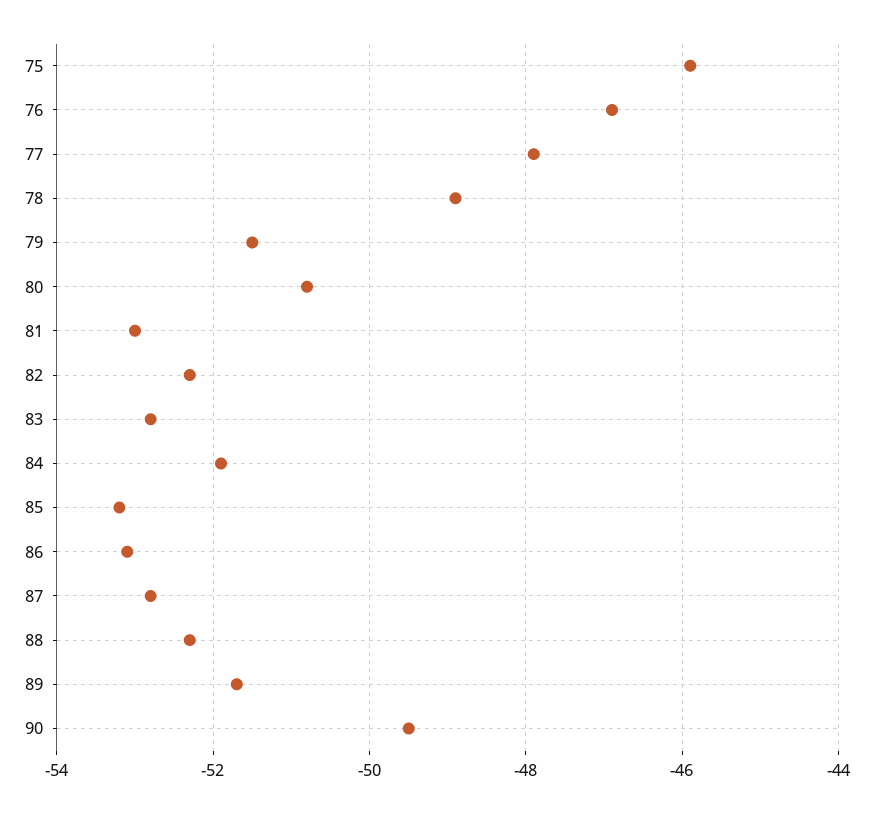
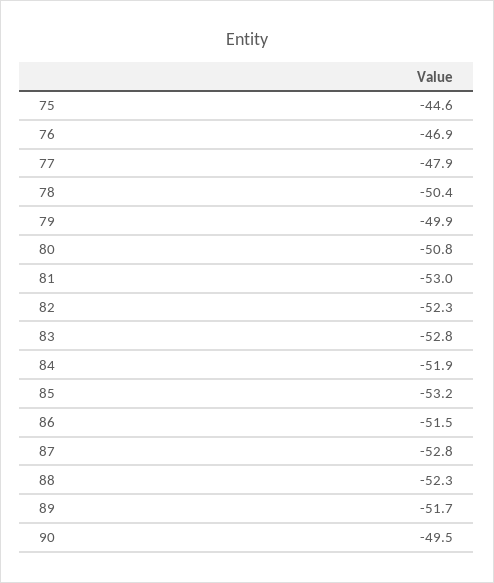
  {
-   "75": -46,
+   "75": -44.6,
    "76": -46.9,
    "77": -47.9,
-   "78": -49,
+   "78": -50.4,
-   "79": -51.5,
+   "79": -49.9,
    "80": -50.8,
    "81": -53,
    "82": -52.3,
    "83": -52.8,
    "84": -51.9,
    "85": -53.2,
-   "86": -53,
+   "86": -51.5,
    "87": -52.8,
    "88": -52.3,
    "89": -51.7,
    "90": -49.5
  }

